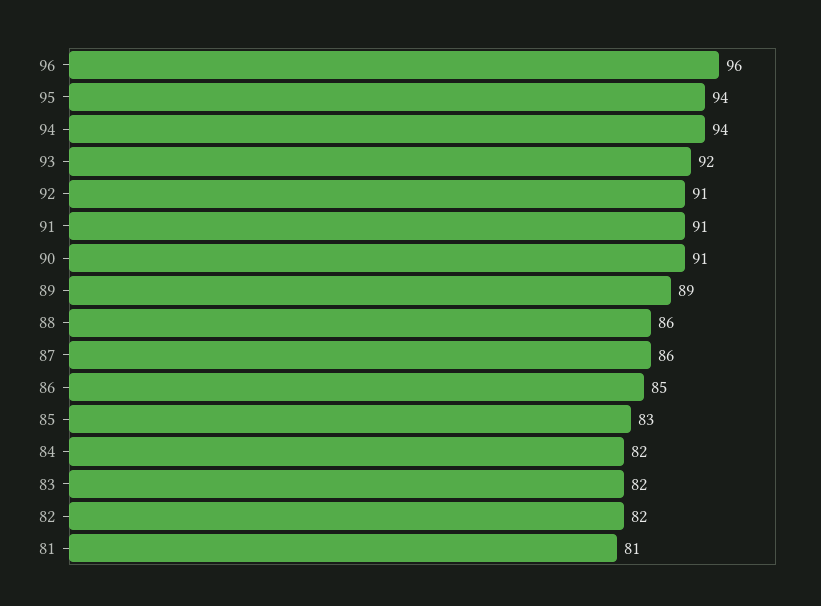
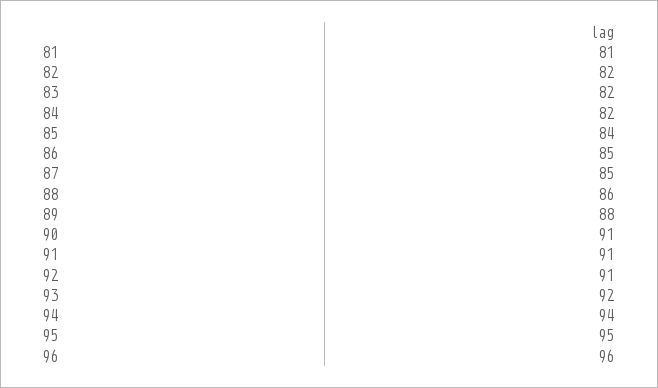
  {
    "96": 96,
-   "95": 94,
+   "95": 95,
    "94": 94,
    "93": 92,
    "92": 91,
    "91": 91,
    "90": 91,
-   "89": 89,
+   "89": 88,
    "88": 86,
-   "87": 86,
+   "87": 85,
    "86": 85,
-   "85": 83,
+   "85": 84,
    "84": 82,
    "83": 82,
    "82": 82,
    "81": 81
  }

